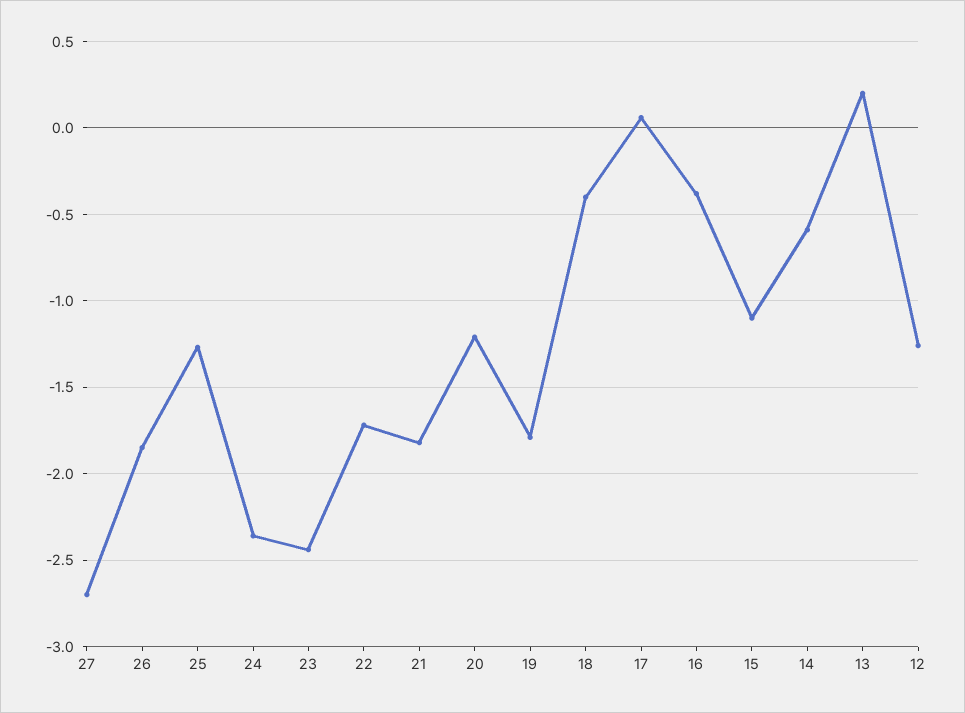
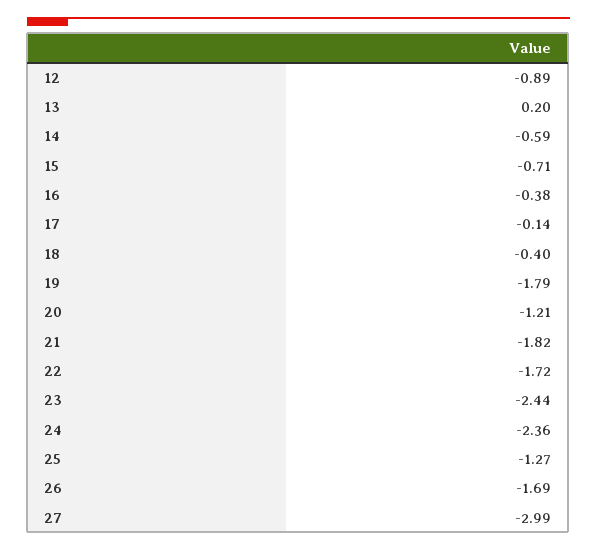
  {
-   "27": -2.7,
+   "27": -2.99,
-   "26": -1.85,
+   "26": -1.69,
    "25": -1.27,
    "24": -2.36,
    "23": -2.44,
    "22": -1.72,
    "21": -1.82,
    "20": -1.21,
    "19": -1.79,
    "18": -0.4,
-   "17": 0.05,
+   "17": -0.14,
    "16": -0.38,
-   "15": -1.1,
+   "15": -0.71,
    "14": -0.59,
    "13": 0.2,
-   "12": -1.25
+   "12": -0.89
  }

